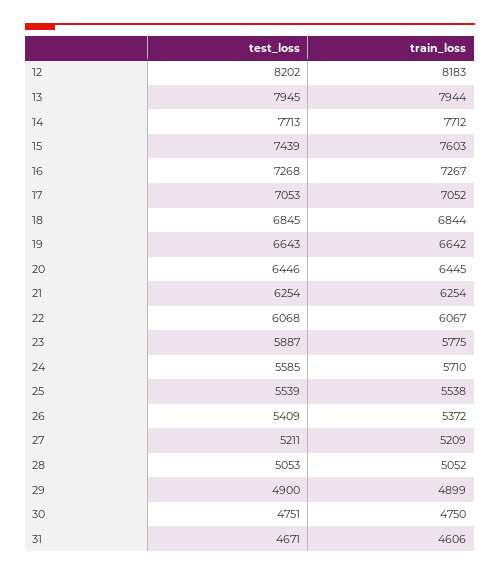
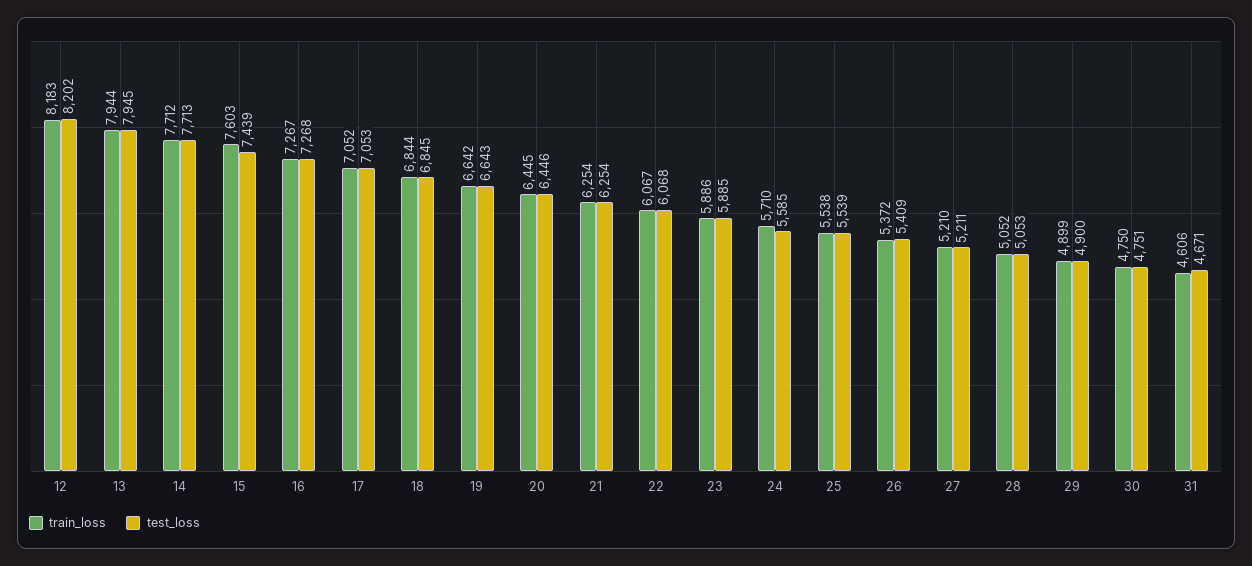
  {
    "test_loss": {
      "12": 8202,
      "13": 7945,
      "14": 7713,
      "15": 7439,
      "16": 7268,
      "17": 7053,
      "18": 6845,
      "19": 6643,
      "20": 6446,
      "21": 6254,
      "22": 6068,
-     "23": 5887,
+     "23": 5885,
      "24": 5585,
      "25": 5539,
      "26": 5409,
      "27": 5211,
      "28": 5053,
      "29": 4900,
      "30": 4751,
      "31": 4671
    },
    "train_loss": {
      "12": 8183,
      "13": 7944,
      "14": 7712,
      "15": 7603,
      "16": 7267,
      "17": 7052,
      "18": 6844,
      "19": 6642,
      "20": 6445,
      "21": 6254,
      "22": 6067,
-     "23": 5775,
+     "23": 5886,
      "24": 5710,
      "25": 5538,
      "26": 5372,
-     "27": 5209,
+     "27": 5210,
      "28": 5052,
      "29": 4899,
      "30": 4750,
      "31": 4606
    }
  }

